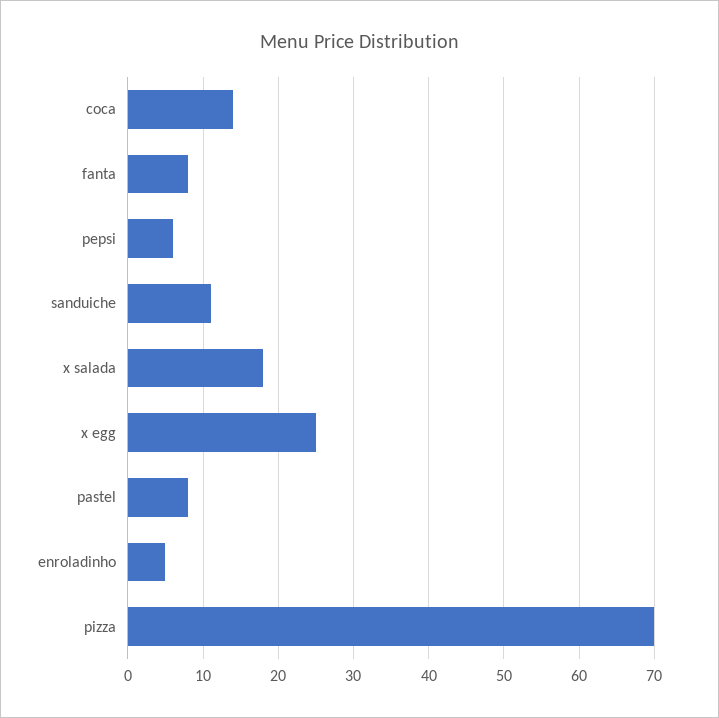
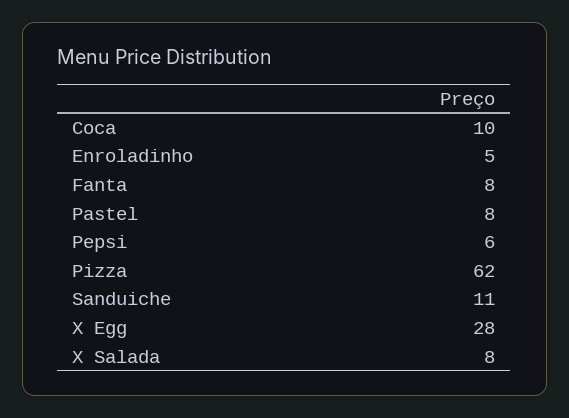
  {
-   "coca": 14,
+   "coca": 10,
    "fanta": 8,
    "pepsi": 6,
    "sanduiche": 11,
-   "x salada": 18,
+   "x salada": 8,
-   "x egg": 25,
+   "x egg": 28,
    "pastel": 8,
    "enroladinho": 5,
-   "pizza": 70
+   "pizza": 62
  }

